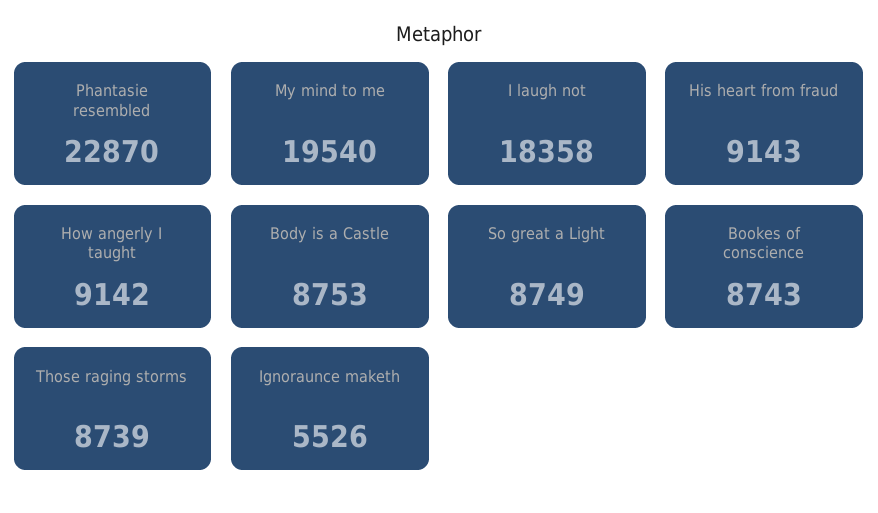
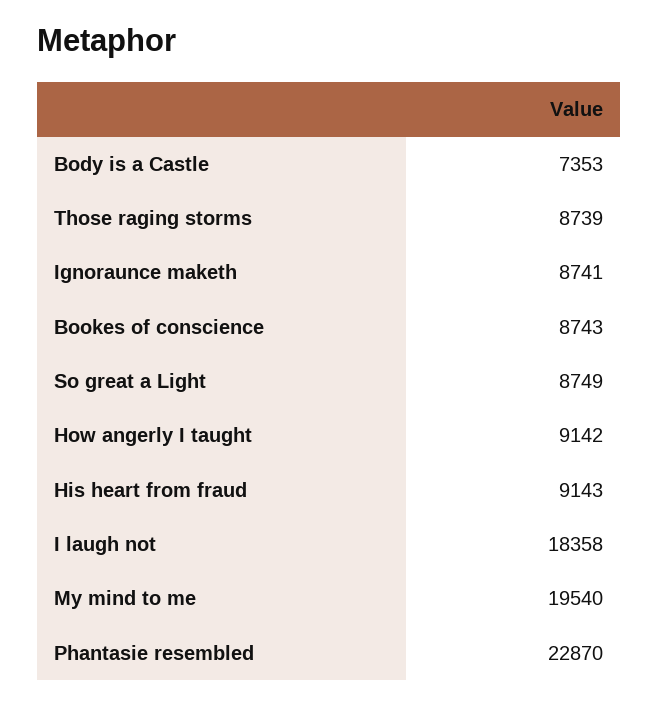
  {
    "Phantasie resembled": 22870,
    "My mind to me": 19540,
    "I laugh not": 18358,
    "His heart from fraud": 9143,
    "How angerly I taught": 9142,
-   "Body is a Castle": 8753,
+   "Body is a Castle": 7353,
    "So great a Light": 8749,
    "Bookes of conscience": 8743,
    "Those raging storms": 8739,
-   "Ignoraunce maketh": 5526
+   "Ignoraunce maketh": 8741
  }

